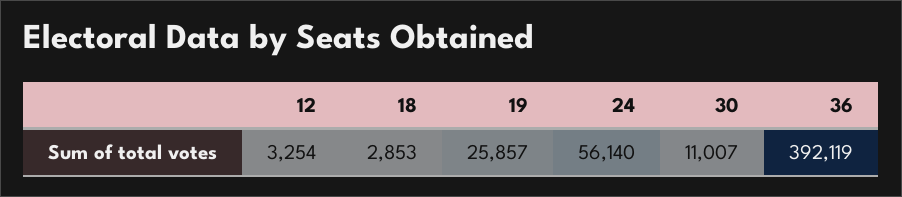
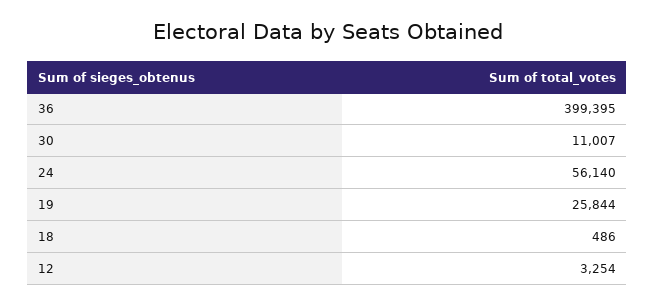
  {
    "12": 3254,
-   "18": 2853,
+   "18": 486,
-   "19": 25857,
+   "19": 25844,
    "24": 56140,
    "30": 11007,
-   "36": 392119
+   "36": 399395
  }

